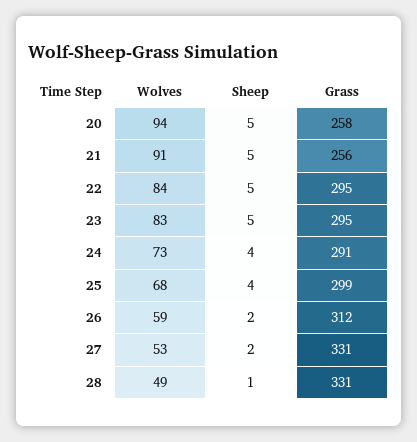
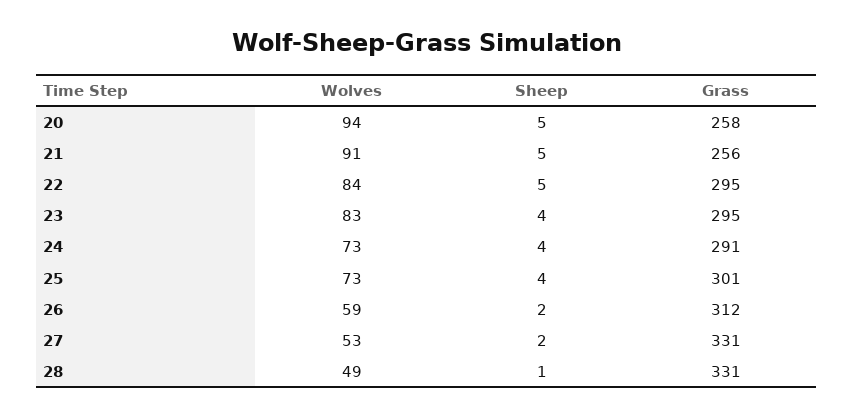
  {
    "Wolves": {
      "20": 94,
      "21": 91,
      "22": 84,
      "23": 83,
      "24": 73,
-     "25": 68,
+     "25": 73,
      "26": 59,
      "27": 53,
      "28": 49
    },
    "Sheep": {
      "20": 5,
      "21": 5,
      "22": 5,
-     "23": 5,
+     "23": 4,
      "24": 4,
      "25": 4,
      "26": 2,
      "27": 2,
      "28": 1
    },
    "Grass": {
      "20": 258,
      "21": 256,
      "22": 295,
      "23": 295,
      "24": 291,
-     "25": 299,
+     "25": 301,
      "26": 312,
      "27": 331,
      "28": 331
    }
  }

